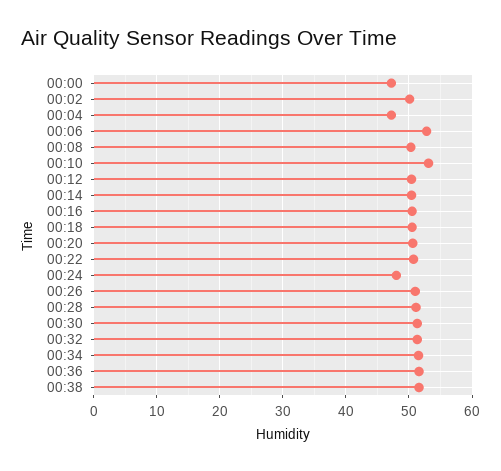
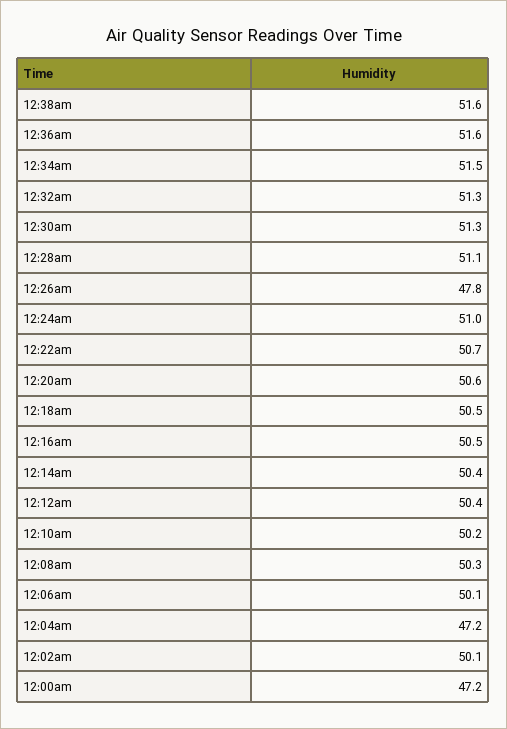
  {
    "00:00": 47.2,
    "00:02": 50.1,
    "00:04": 47.2,
-   "00:06": 53,
+   "00:06": 50.1,
    "00:08": 50.3,
-   "00:10": 53,
+   "00:10": 50.2,
    "00:12": 50.4,
    "00:14": 50.4,
    "00:16": 50.5,
    "00:18": 50.5,
    "00:20": 50.6,
    "00:22": 50.7,
-   "00:24": 48,
+   "00:24": 51,
-   "00:26": 51,
+   "00:26": 47.8,
    "00:28": 51.1,
    "00:30": 51.3,
    "00:32": 51.3,
    "00:34": 51.5,
    "00:36": 51.6,
    "00:38": 51.6
  }

